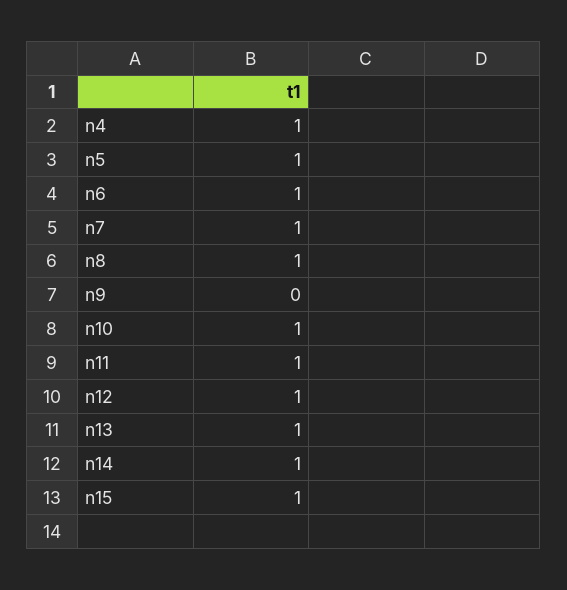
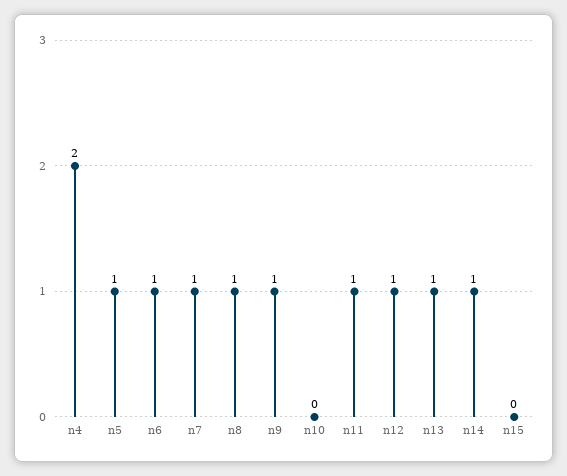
  {
-   "n4": 1,
+   "n4": 2,
    "n5": 1,
    "n6": 1,
    "n7": 1,
    "n8": 1,
-   "n9": 0,
+   "n9": 1,
-   "n10": 1,
+   "n10": 0,
    "n11": 1,
    "n12": 1,
    "n13": 1,
    "n14": 1,
-   "n15": 1
+   "n15": 0
  }

